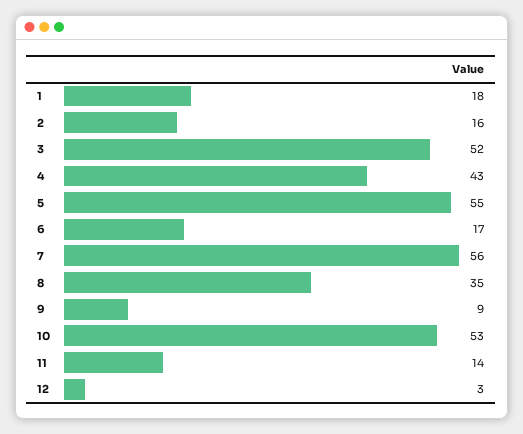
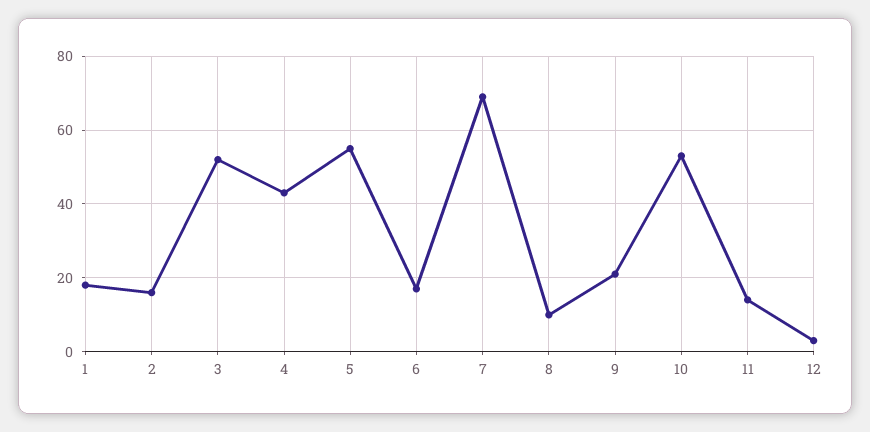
  {
    "1": 18,
    "2": 16,
    "3": 52,
    "4": 43,
    "5": 55,
    "6": 17,
-   "7": 56,
+   "7": 70,
-   "8": 35,
+   "8": 10,
-   "9": 9,
+   "9": 20,
    "10": 53,
    "11": 14,
    "12": 3
  }

